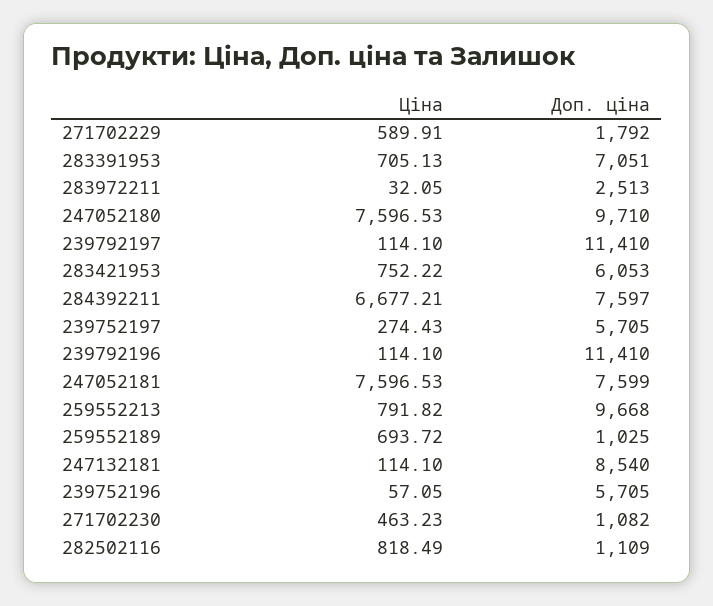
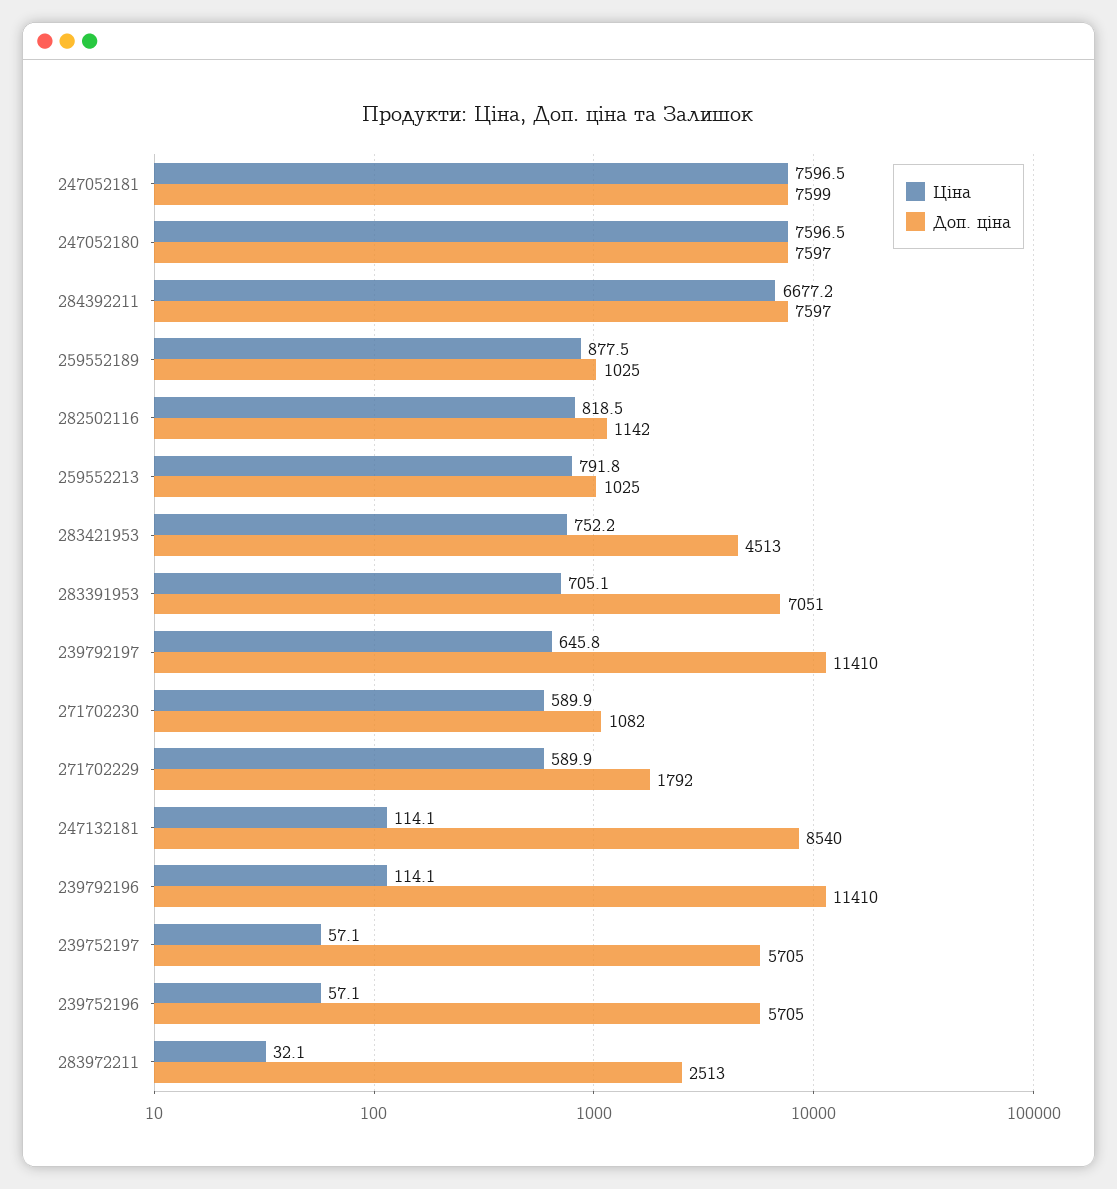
  {
    "Ціна": {
      "271702229": 589.91,
      "283391953": 705.13,
      "283972211": 32.05,
      "247052180": 7596.53,
-     "239792197": 114.1,
+     "239792197": 645.8,
      "283421953": 752.22,
      "284392211": 6677.21,
-     "239752197": 274.43,
+     "239752197": 57.1,
      "239792196": 114.1,
      "247052181": 7596.53,
      "259552213": 791.82,
-     "259552189": 693.72,
+     "259552189": 877.5,
      "247132181": 114.1,
      "239752196": 57.05,
-     "271702230": 463.23,
+     "271702230": 589.9,
      "282502116": 818.49
    },
    "Доп. ціна": {
      "271702229": 1792,
      "283391953": 7051,
      "283972211": 2513,
-     "247052180": 9710,
+     "247052180": 7597,
      "239792197": 11410,
-     "283421953": 6053,
+     "283421953": 4513,
      "284392211": 7597,
      "239752197": 5705,
      "239792196": 11410,
      "247052181": 7599,
-     "259552213": 9668,
+     "259552213": 1025,
      "259552189": 1025,
      "247132181": 8540,
      "239752196": 5705,
      "271702230": 1082,
-     "282502116": 1109
+     "282502116": 1142
    }
  }

